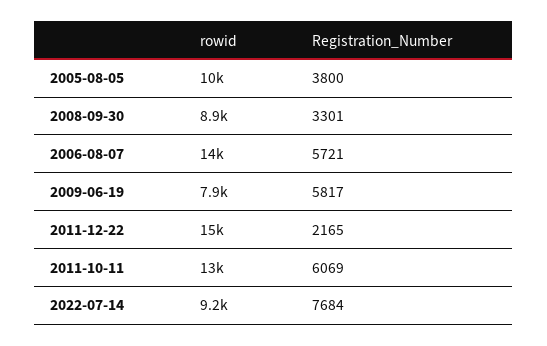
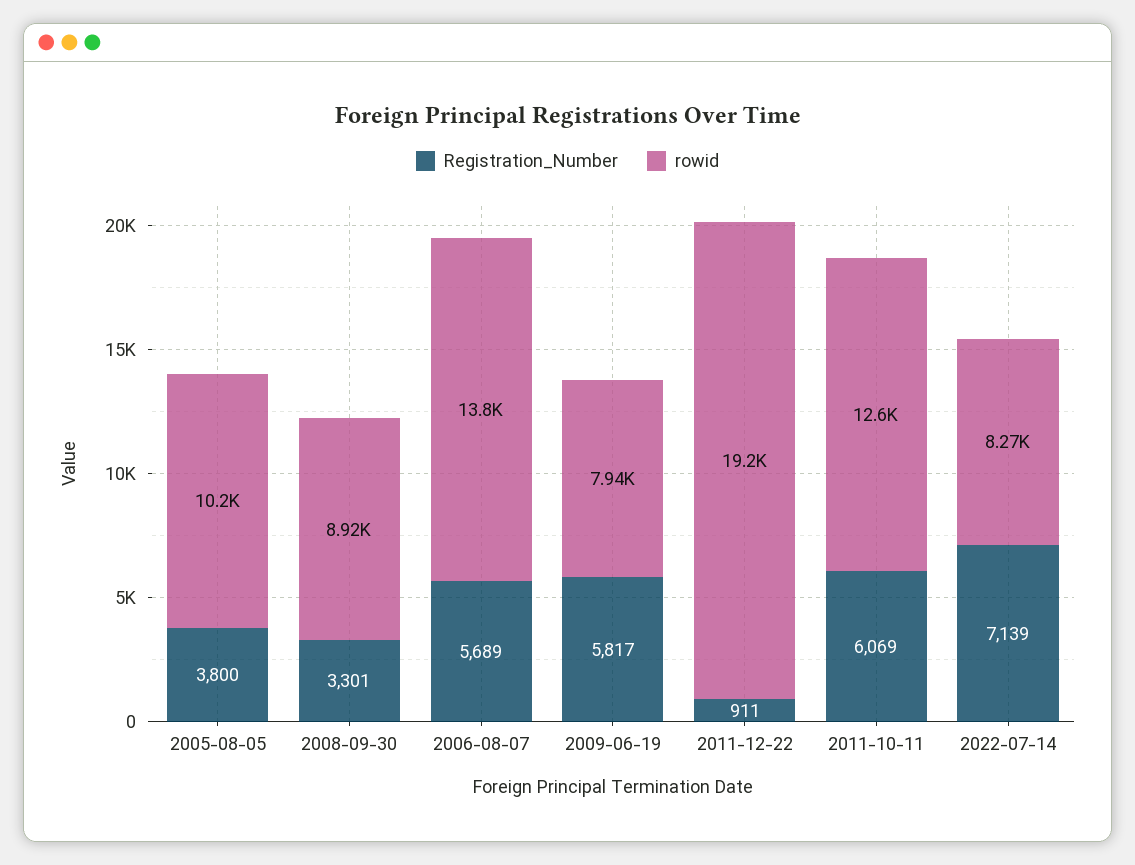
  {
    "rowid": {
      "2005-08-05": 10200,
      "2008-09-30": 8920,
      "2006-08-07": 13800,
      "2009-06-19": 7940,
-     "2011-12-22": 15000,
+     "2011-12-22": 19200,
      "2011-10-11": 12600,
-     "2022-07-14": 9200
+     "2022-07-14": 8270
    },
    "Registration_Number": {
      "2005-08-05": 3800,
      "2008-09-30": 3301,
-     "2006-08-07": 5721,
+     "2006-08-07": 5689,
      "2009-06-19": 5817,
-     "2011-12-22": 2165,
+     "2011-12-22": 911,
      "2011-10-11": 6069,
-     "2022-07-14": 7684
+     "2022-07-14": 7139
    }
  }

